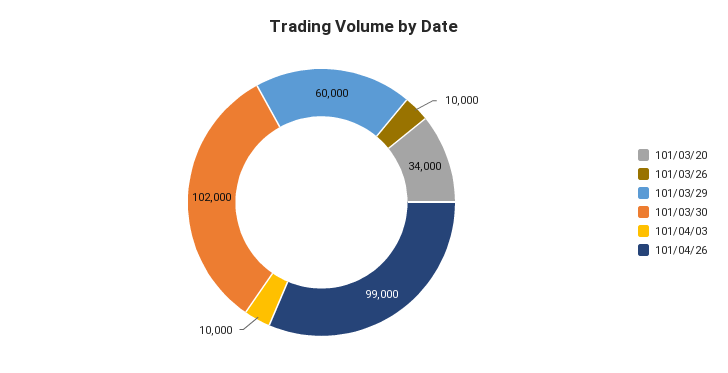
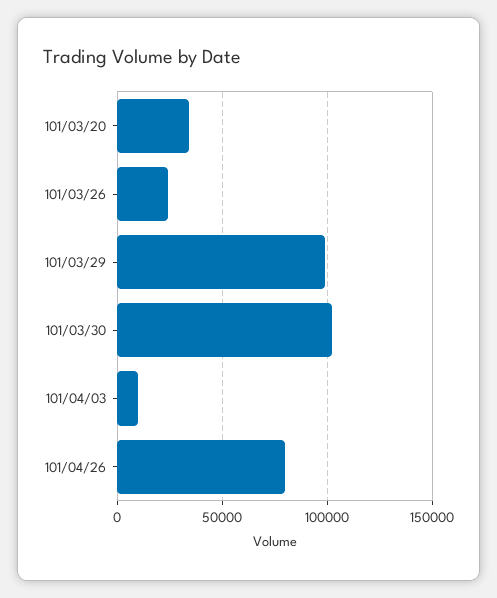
  {
    "101/03/20": 34000,
-   "101/03/26": 10000,
+   "101/03/26": 25000,
-   "101/03/29": 60000,
+   "101/03/29": 100000,
    "101/03/30": 102000,
    "101/04/03": 10000,
-   "101/04/26": 99000
+   "101/04/26": 80000
  }

